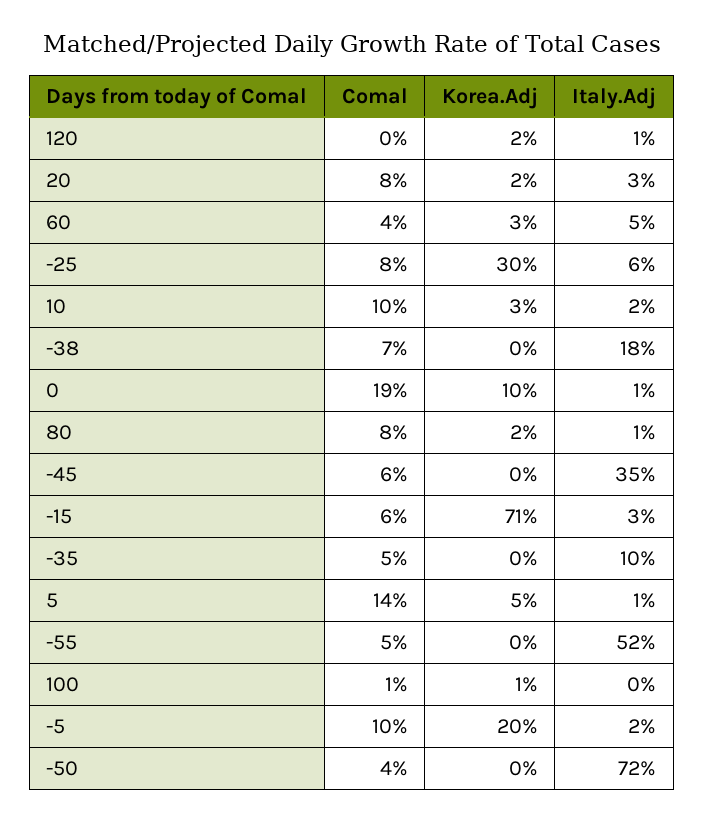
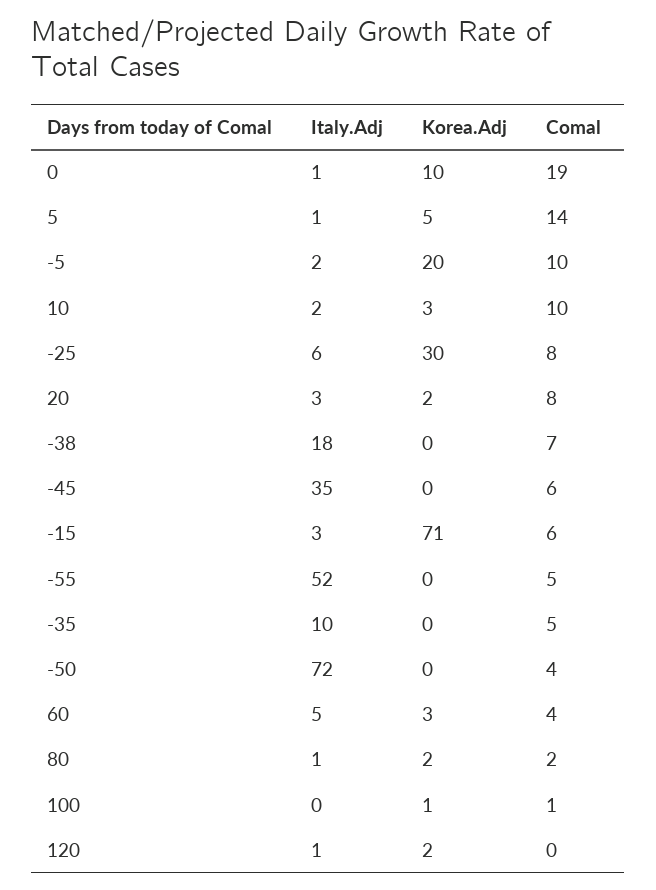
  {
    "Comal": {
      "120": 0,
      "20": 8,
      "60": 4,
      "-25": 8,
      "10": 10,
      "-38": 7,
      "0": 19,
-     "80": 8,
+     "80": 2,
      "-45": 6,
      "-15": 6,
      "-35": 5,
      "5": 14,
      "-55": 5,
      "100": 1,
      "-5": 10,
      "-50": 4
    },
    "Korea.Adj": {
      "120": 2,
      "20": 2,
      "60": 3,
      "-25": 30,
      "10": 3,
      "-38": 0,
      "0": 10,
      "80": 2,
      "-45": 0,
      "-15": 71,
      "-35": 0,
      "5": 5,
      "-55": 0,
      "100": 1,
      "-5": 20,
      "-50": 0
    },
    "Italy.Adj": {
      "120": 1,
      "20": 3,
      "60": 5,
      "-25": 6,
      "10": 2,
      "-38": 18,
      "0": 1,
      "80": 1,
      "-45": 35,
      "-15": 3,
      "-35": 10,
      "5": 1,
      "-55": 52,
      "100": 0,
      "-5": 2,
      "-50": 72
    }
  }

